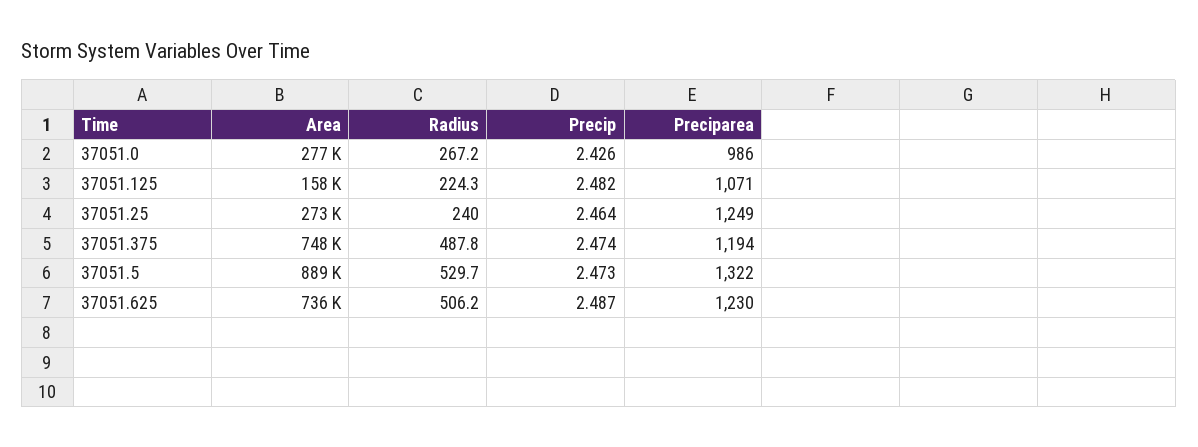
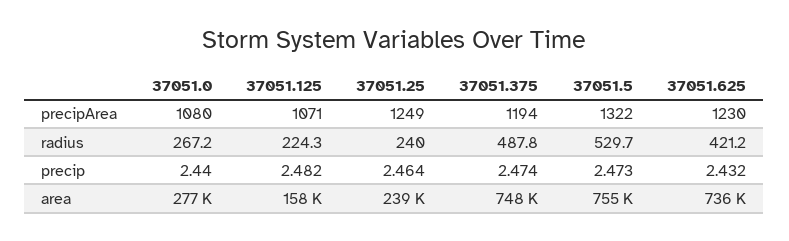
  {
    "Area": {
      "37051.0": 277000,
      "37051.125": 158000,
-     "37051.25": 273000,
+     "37051.25": 239000,
      "37051.375": 748000,
-     "37051.5": 889000,
+     "37051.5": 755000,
      "37051.625": 736000
    },
    "Radius": {
      "37051.0": 267.2,
      "37051.125": 224.3,
      "37051.25": 240,
      "37051.375": 487.8,
      "37051.5": 529.7,
-     "37051.625": 506.2
+     "37051.625": 421.2
    },
    "Precip": {
-     "37051.0": 2.426,
+     "37051.0": 2.44,
      "37051.125": 2.482,
      "37051.25": 2.464,
      "37051.375": 2.474,
      "37051.5": 2.473,
-     "37051.625": 2.487
+     "37051.625": 2.432
    },
    "Preciparea": {
-     "37051.0": 986,
+     "37051.0": 1080,
      "37051.125": 1071,
      "37051.25": 1249,
      "37051.375": 1194,
      "37051.5": 1322,
      "37051.625": 1230
    }
  }

